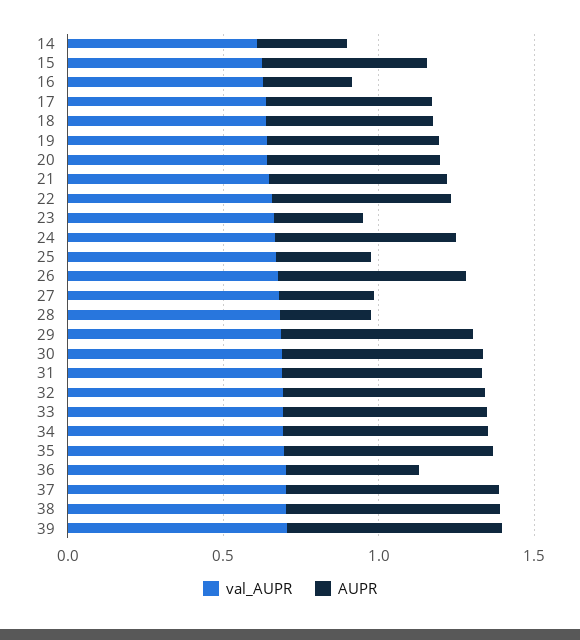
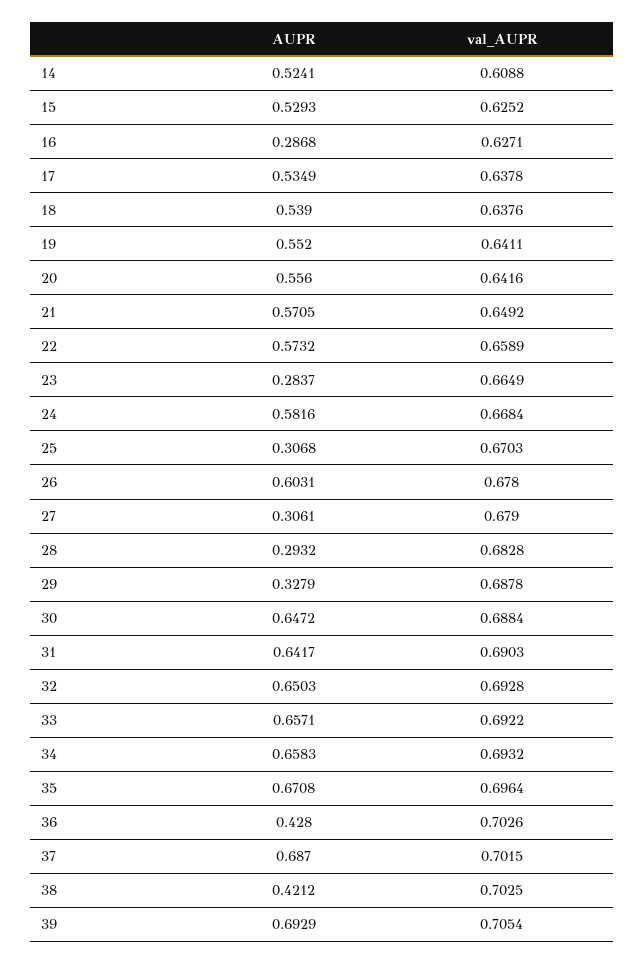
  {
    "val_AUPR": {
      "14": 0.6088,
      "15": 0.6252,
      "16": 0.6271,
      "17": 0.6378,
      "18": 0.6376,
      "19": 0.6411,
      "20": 0.6416,
      "21": 0.6492,
      "22": 0.6589,
      "23": 0.6649,
      "24": 0.6684,
      "25": 0.6703,
      "26": 0.678,
      "27": 0.679,
      "28": 0.6828,
      "29": 0.6878,
      "30": 0.6884,
      "31": 0.6903,
      "32": 0.6928,
      "33": 0.6922,
      "34": 0.6932,
      "35": 0.6964,
      "36": 0.7026,
      "37": 0.7015,
      "38": 0.7025,
      "39": 0.7054
    },
    "AUPR": {
-     "14": 0.3,
+     "14": 0.5241,
      "15": 0.5293,
      "16": 0.2868,
      "17": 0.5349,
      "18": 0.539,
      "19": 0.552,
      "20": 0.556,
      "21": 0.5705,
      "22": 0.5732,
      "23": 0.2837,
      "24": 0.5816,
      "25": 0.3068,
      "26": 0.6031,
      "27": 0.3061,
      "28": 0.2932,
-     "29": 0.6,
+     "29": 0.3279,
      "30": 0.6472,
      "31": 0.6417,
      "32": 0.6503,
      "33": 0.6571,
      "34": 0.6583,
      "35": 0.6708,
      "36": 0.428,
      "37": 0.687,
-     "38": 0.7,
+     "38": 0.4212,
      "39": 0.6929
    }
  }

